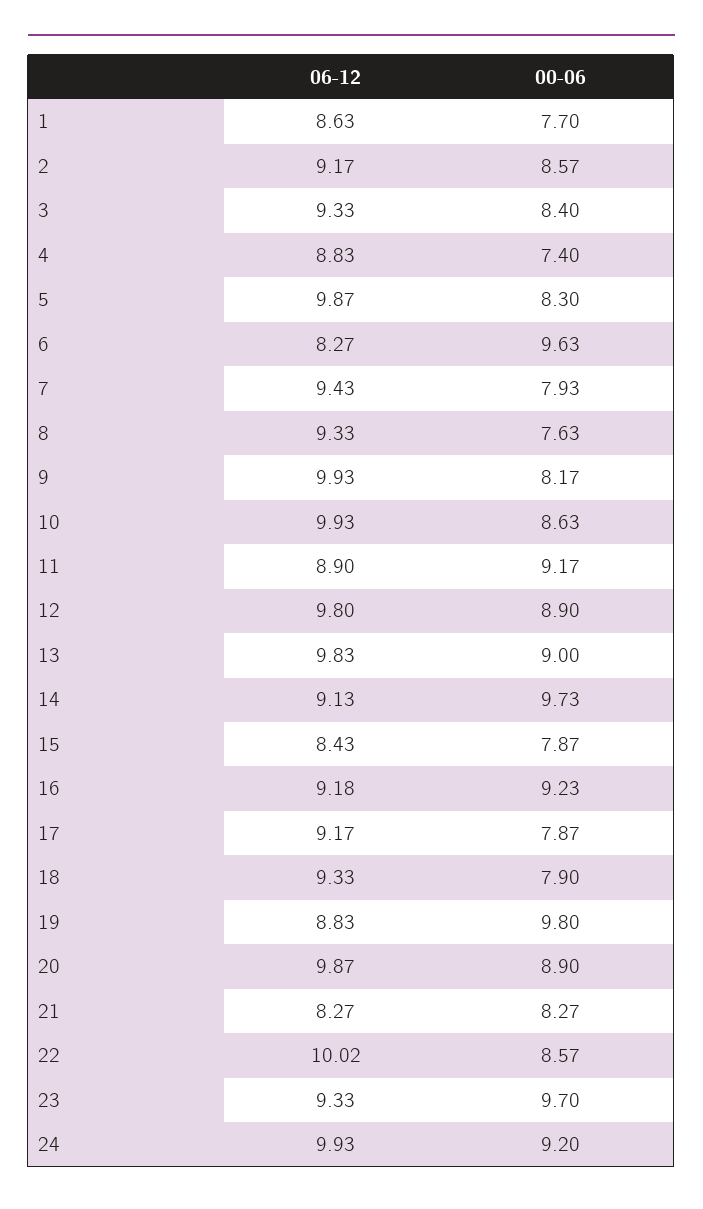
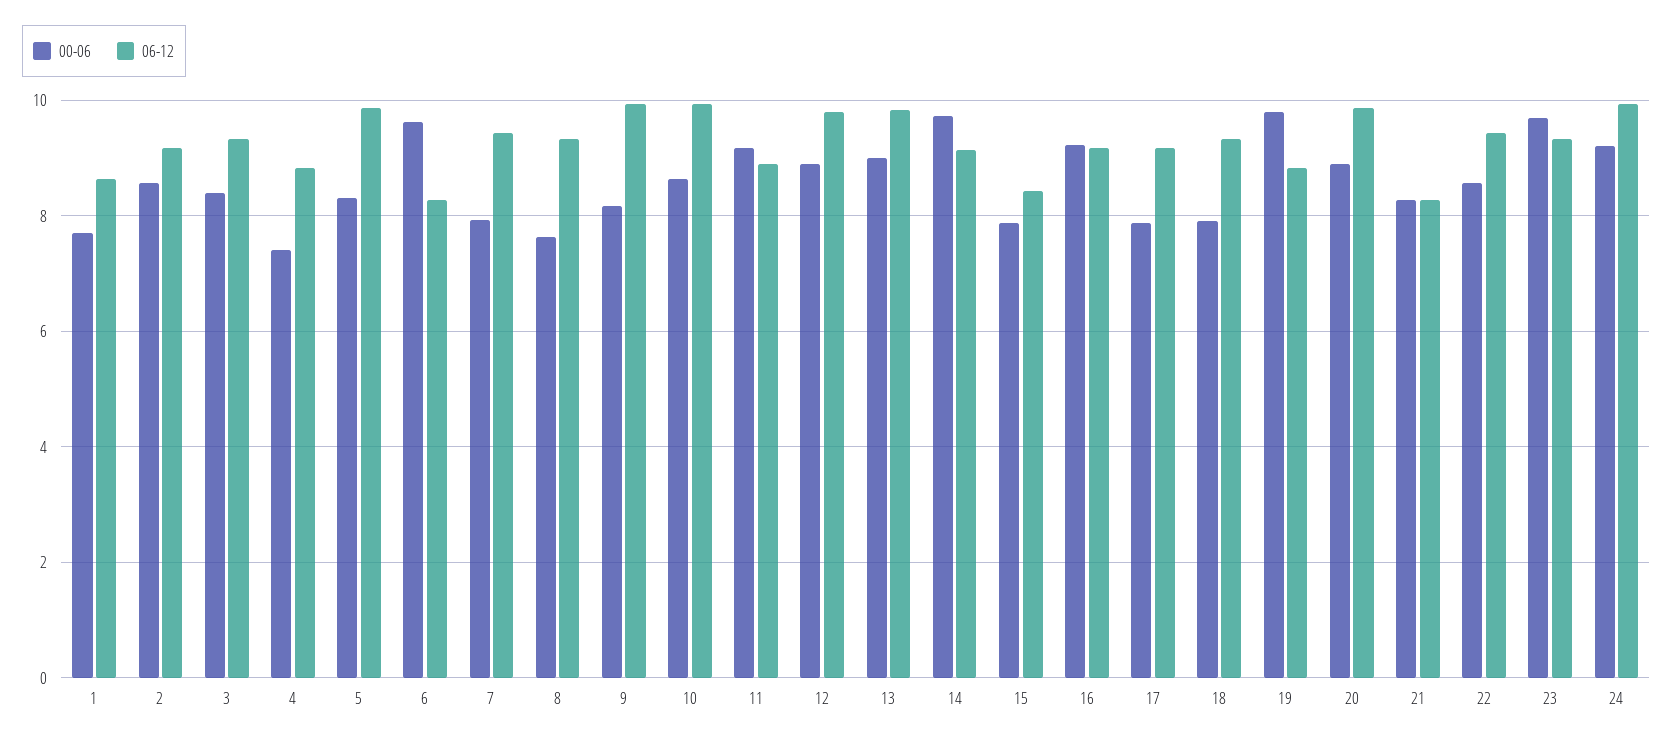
  {
    "06-12": {
      "1": 8.63,
      "2": 9.17,
      "3": 9.33,
      "4": 8.83,
      "5": 9.87,
      "6": 8.27,
      "7": 9.43,
      "8": 9.33,
      "9": 9.93,
      "10": 9.93,
      "11": 8.9,
      "12": 9.8,
      "13": 9.83,
      "14": 9.13,
      "15": 8.43,
      "16": 9.18,
      "17": 9.17,
      "18": 9.33,
      "19": 8.83,
      "20": 9.87,
      "21": 8.27,
-     "22": 10.02,
+     "22": 9.4,
      "23": 9.33,
      "24": 9.93
    },
    "00-06": {
      "1": 7.7,
      "2": 8.57,
      "3": 8.4,
      "4": 7.4,
      "5": 8.3,
      "6": 9.63,
      "7": 7.93,
      "8": 7.63,
      "9": 8.17,
      "10": 8.63,
      "11": 9.17,
      "12": 8.9,
      "13": 9,
      "14": 9.73,
      "15": 7.87,
      "16": 9.23,
      "17": 7.87,
      "18": 7.9,
      "19": 9.8,
      "20": 8.9,
      "21": 8.27,
      "22": 8.57,
      "23": 9.7,
      "24": 9.2
    }
  }

